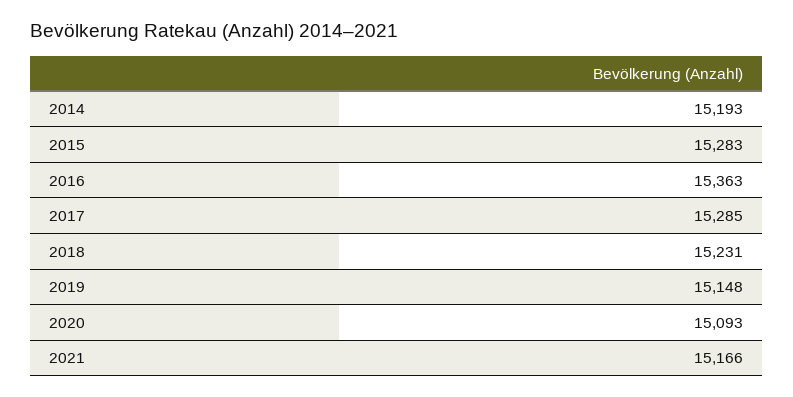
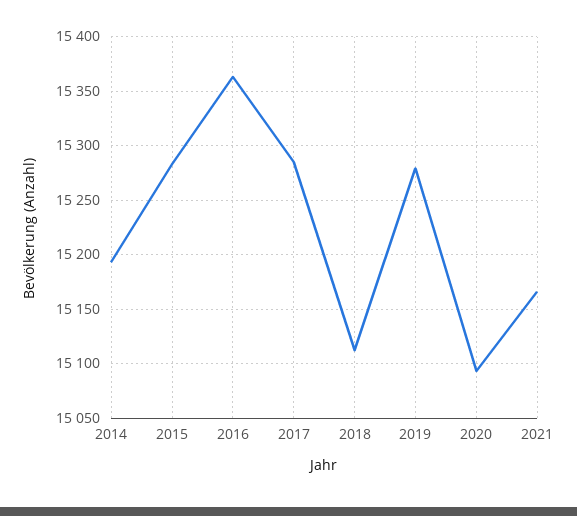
  {
    "2014": 15193,
    "2015": 15283,
    "2016": 15363,
    "2017": 15285,
-   "2018": 15231,
+   "2018": 15110,
-   "2019": 15148,
+   "2019": 15280,
    "2020": 15093,
    "2021": 15166
  }

